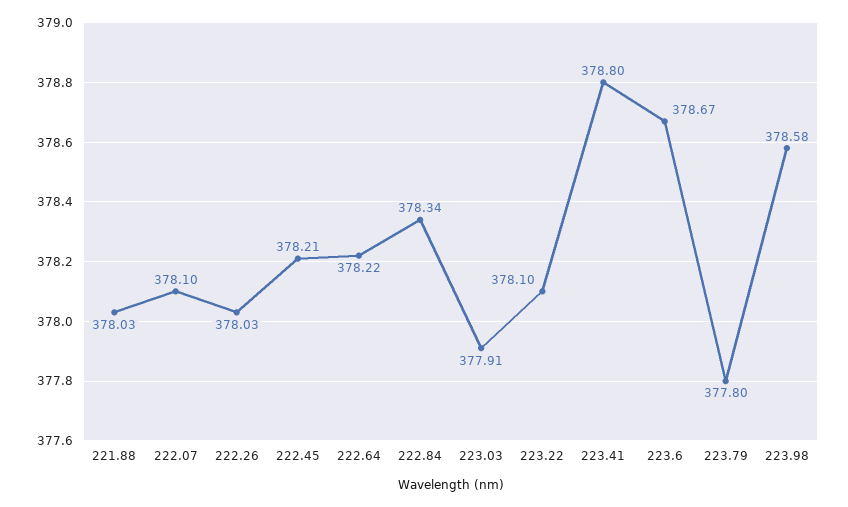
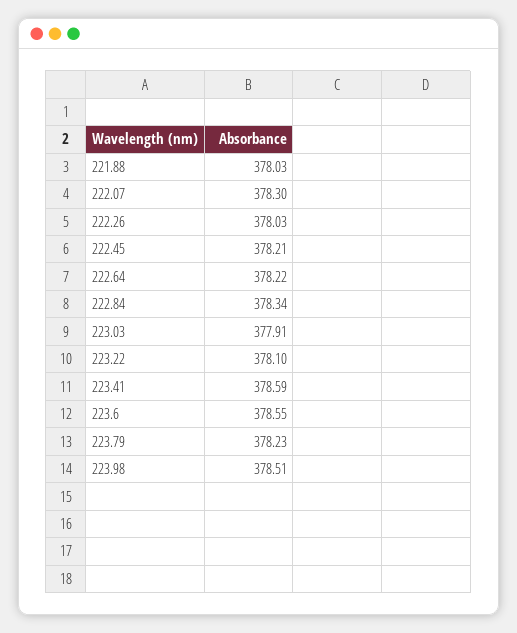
  {
    "221.88": 378.03,
-   "222.07": 378.1,
+   "222.07": 378.3,
    "222.26": 378.03,
    "222.45": 378.21,
    "222.64": 378.22,
    "222.84": 378.34,
    "223.03": 377.91,
    "223.22": 378.1,
-   "223.41": 378.8,
+   "223.41": 378.59,
-   "223.6": 378.67,
+   "223.6": 378.55,
-   "223.79": 377.8,
+   "223.79": 378.23,
-   "223.98": 378.58
+   "223.98": 378.51
  }

